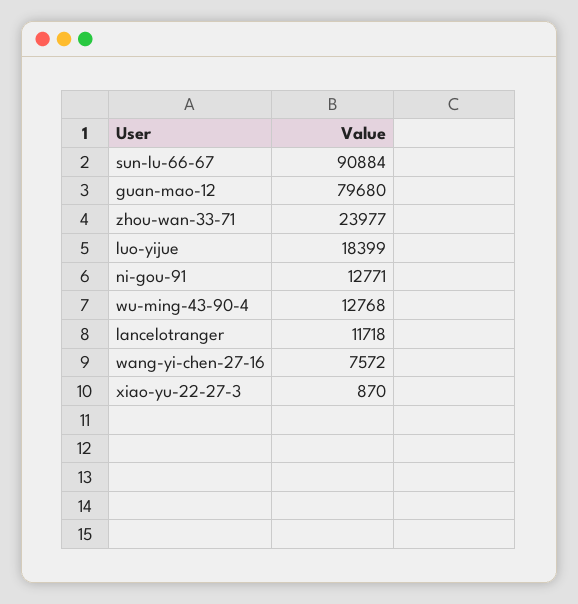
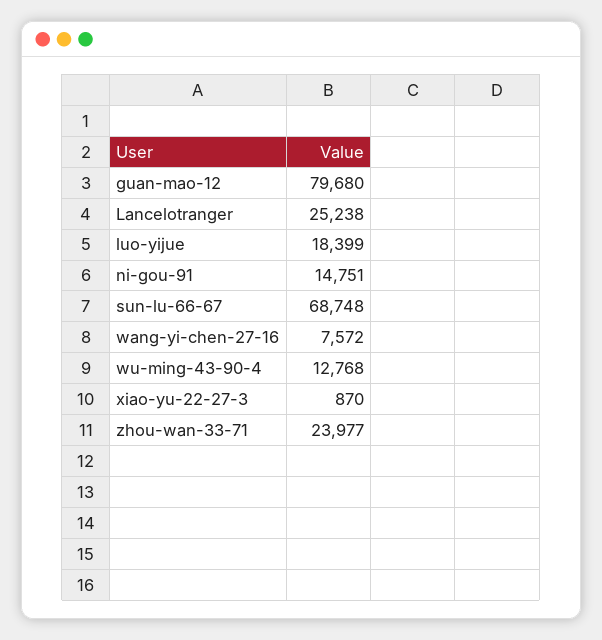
  {
-   "sun-lu-66-67": 90884,
+   "sun-lu-66-67": 68748,
    "guan-mao-12": 79680,
    "zhou-wan-33-71": 23977,
    "luo-yijue": 18399,
-   "ni-gou-91": 12771,
+   "ni-gou-91": 14751,
    "wu-ming-43-90-4": 12768,
-   "lancelotranger": 11718,
+   "lancelotranger": 25238,
    "wang-yi-chen-27-16": 7572,
    "xiao-yu-22-27-3": 870
  }

